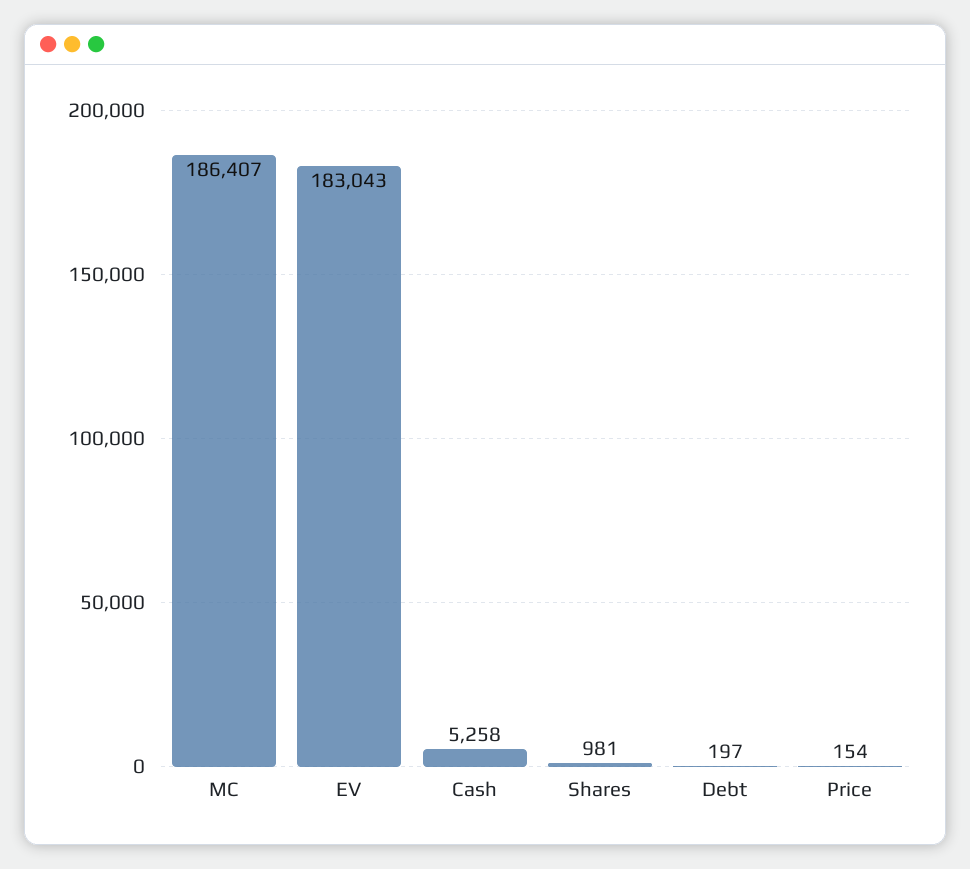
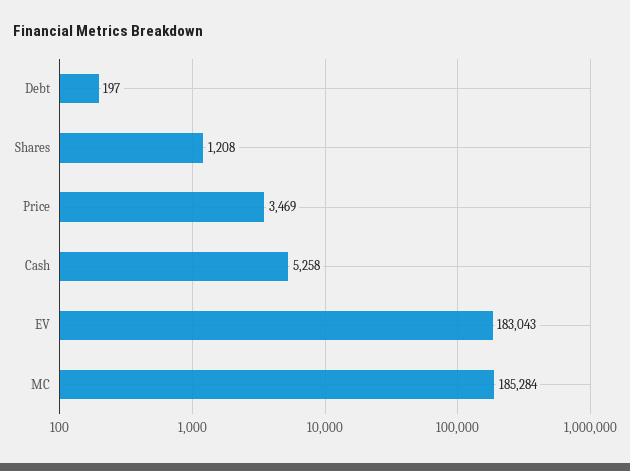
  {
-   "MC": 186407,
+   "MC": 185284,
    "EV": 183043,
    "Cash": 5258,
-   "Shares": 981,
+   "Shares": 1208,
    "Debt": 197,
-   "Price": 154
+   "Price": 3469
  }

